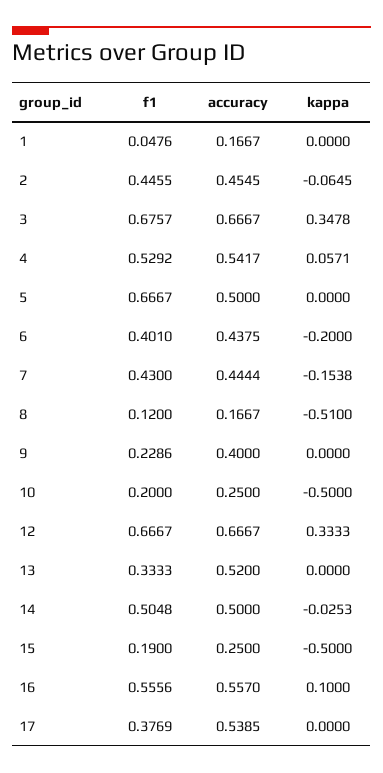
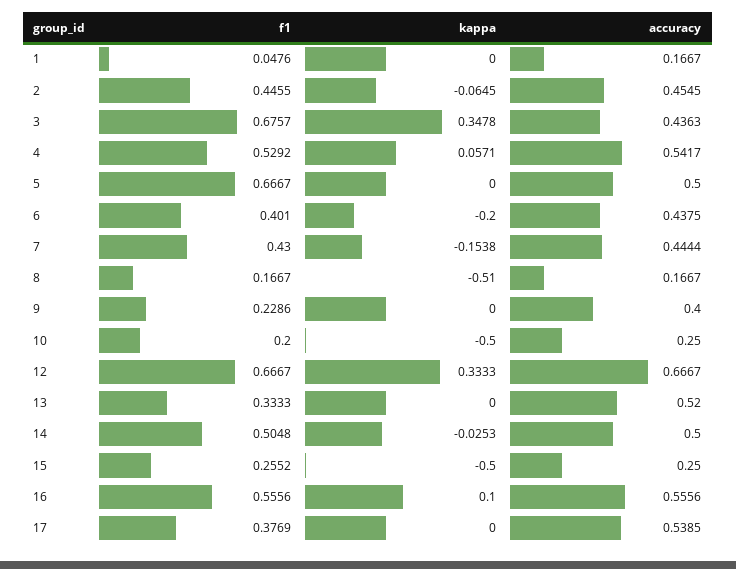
  {
    "f1": {
      "1": 0.0476,
      "2": 0.4455,
      "3": 0.6757,
      "4": 0.5292,
      "5": 0.6667,
      "6": 0.401,
      "7": 0.43,
-     "8": 0.12,
+     "8": 0.1667,
      "9": 0.2286,
      "10": 0.2,
      "12": 0.6667,
      "13": 0.3333,
      "14": 0.5048,
-     "15": 0.19,
+     "15": 0.2552,
      "16": 0.5556,
      "17": 0.3769
    },
    "accuracy": {
      "1": 0.1667,
      "2": 0.4545,
-     "3": 0.6667,
+     "3": 0.4363,
      "4": 0.5417,
      "5": 0.5,
      "6": 0.4375,
      "7": 0.4444,
      "8": 0.1667,
      "9": 0.4,
      "10": 0.25,
      "12": 0.6667,
      "13": 0.52,
      "14": 0.5,
      "15": 0.25,
-     "16": 0.557,
+     "16": 0.5556,
      "17": 0.5385
    },
    "kappa": {
      "1": 0,
      "2": -0.0645,
      "3": 0.3478,
      "4": 0.0571,
      "5": 0,
      "6": -0.2,
      "7": -0.1538,
      "8": -0.51,
      "9": 0,
      "10": -0.5,
      "12": 0.3333,
      "13": 0,
      "14": -0.0253,
      "15": -0.5,
      "16": 0.1,
      "17": 0
    }
  }

